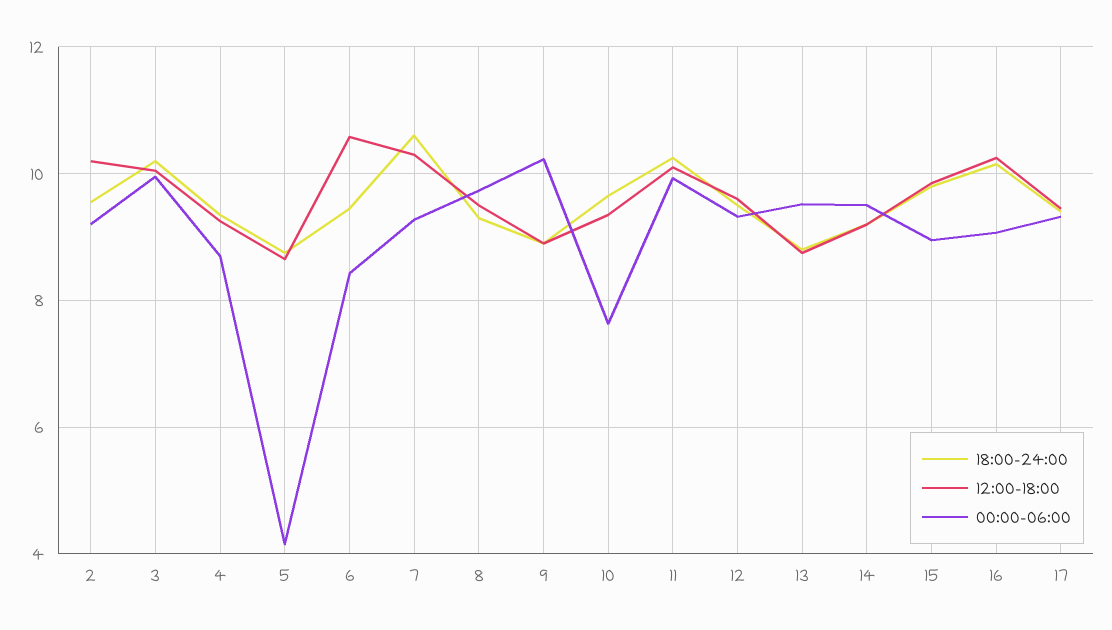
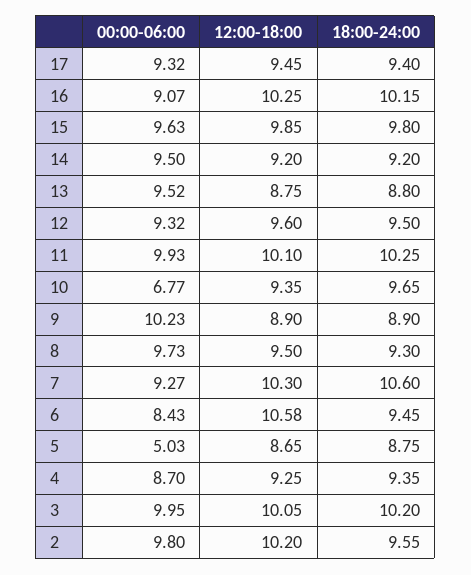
  {
    "18:00-24:00": {
      "2": 9.55,
      "3": 10.2,
      "4": 9.35,
      "5": 8.75,
      "6": 9.45,
      "7": 10.6,
      "8": 9.3,
      "9": 8.9,
      "10": 9.65,
      "11": 10.25,
      "12": 9.5,
      "13": 8.8,
      "14": 9.2,
      "15": 9.8,
      "16": 10.15,
      "17": 9.4
    },
    "12:00-18:00": {
      "2": 10.2,
      "3": 10.05,
      "4": 9.25,
      "5": 8.65,
      "6": 10.58,
      "7": 10.3,
      "8": 9.5,
      "9": 8.9,
      "10": 9.35,
      "11": 10.1,
      "12": 9.6,
      "13": 8.75,
      "14": 9.2,
      "15": 9.85,
      "16": 10.25,
      "17": 9.45
    },
    "00:00-06:00": {
-     "2": 9.2,
+     "2": 9.8,
      "3": 9.95,
      "4": 8.7,
-     "5": 4.2,
+     "5": 5.03,
      "6": 8.43,
      "7": 9.27,
      "8": 9.73,
      "9": 10.23,
-     "10": 7.6,
+     "10": 6.77,
      "11": 9.93,
      "12": 9.32,
      "13": 9.52,
      "14": 9.5,
-     "15": 9,
+     "15": 9.63,
      "16": 9.07,
      "17": 9.32
    }
  }

